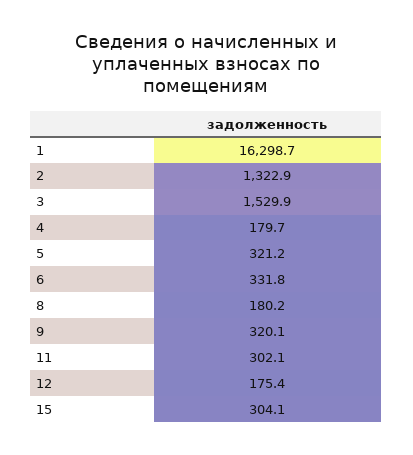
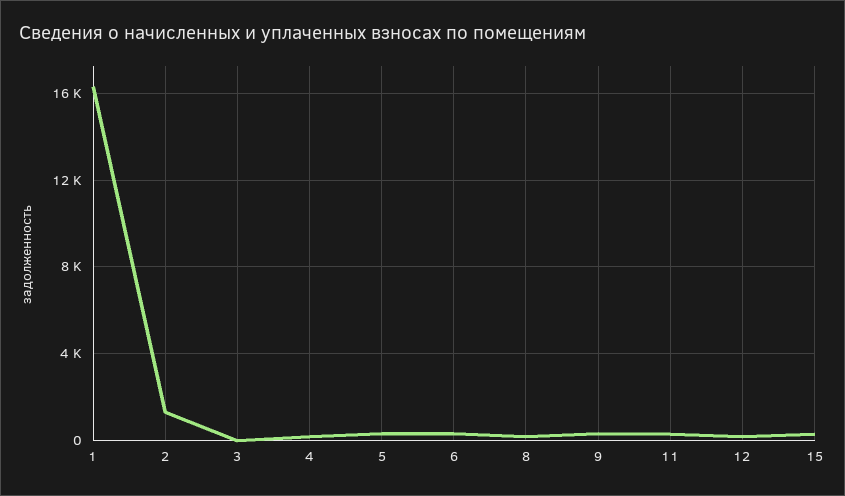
  {
    "1": 16298.7,
    "2": 1322.9,
-   "3": 1529.9,
+   "3": 0,
    "4": 179.7,
    "5": 321.2,
    "6": 331.8,
    "8": 180.2,
    "9": 320.1,
    "11": 302.1,
    "12": 175.4,
    "15": 304.1
  }

